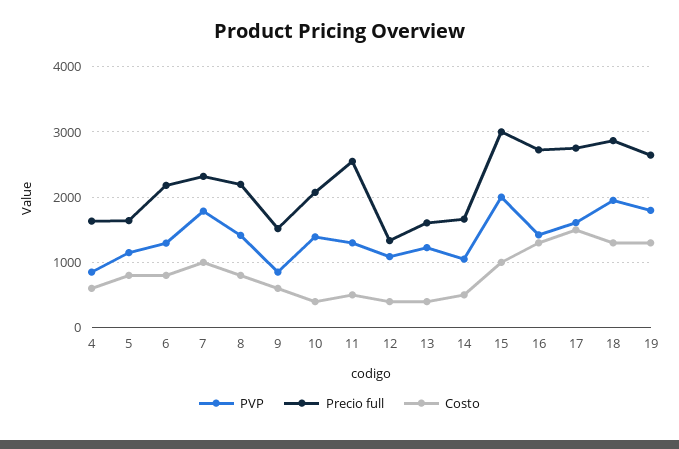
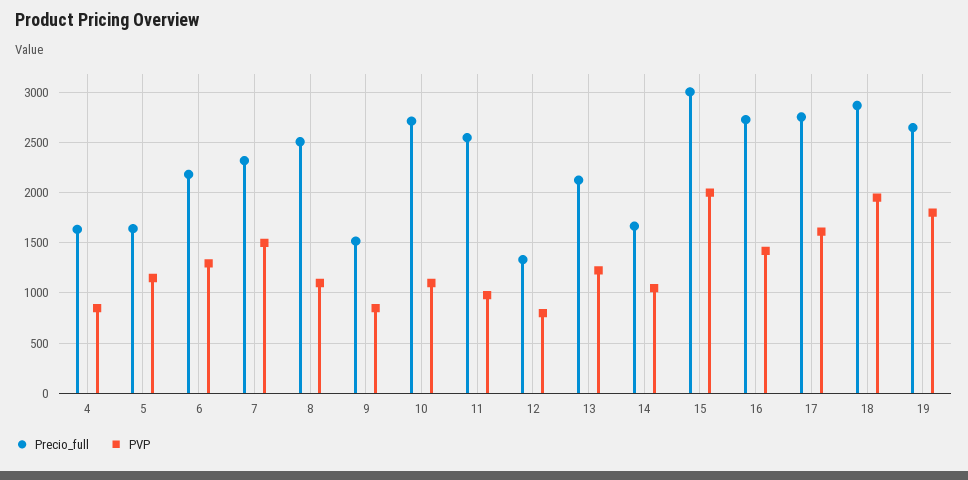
  {
    "PVP": {
      "4": 800,
      "5": 1100,
      "6": 1300,
-     "7": 1800,
+     "7": 1500,
-     "8": 1400,
+     "8": 1100,
      "9": 800,
-     "10": 1400,
+     "10": 1100,
-     "11": 1300,
+     "11": 1000,
-     "12": 1100,
+     "12": 800,
      "13": 1200,
      "14": 1000,
      "15": 2000,
      "16": 1400,
      "17": 1600,
      "18": 1900,
      "19": 1800
    },
    "Precio full": {
      "4": 1600,
      "5": 1600,
      "6": 2200,
      "7": 2300,
-     "8": 2200,
+     "8": 2500,
      "9": 1500,
-     "10": 2100,
+     "10": 2700,
      "11": 2500,
      "12": 1300,
-     "13": 1600,
+     "13": 2100,
      "14": 1700,
      "15": 3000,
      "16": 2700,
      "17": 2800,
      "18": 2900,
      "19": 2600
-   },
+   }
-   "Costo": {
-     "4": 600,
-     "5": 800,
-     "6": 800,
-     "7": 1000,
-     "8": 800,
-     "9": 600,
-     "10": 400,
-     "11": 500,
-     "12": 400,
-     "13": 400,
-     "14": 500,
-     "15": 1000,
-     "16": 1300,
-     "17": 1500,
-     "18": 1300,
-     "19": 1300
-   }
  }

